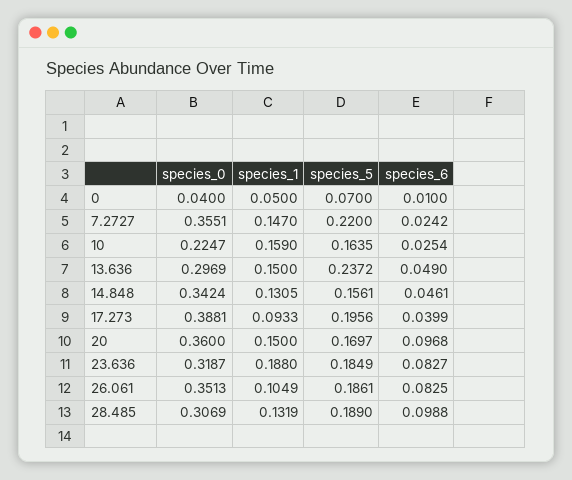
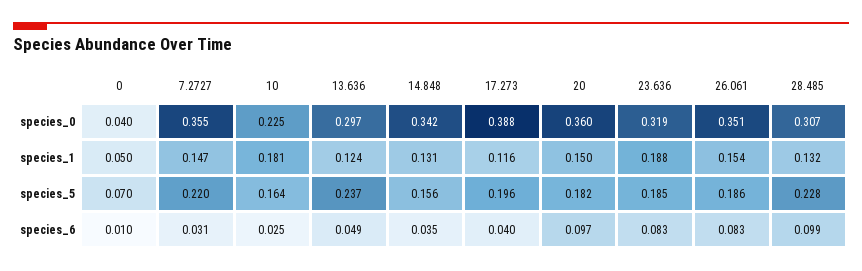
  {
    "species_0": {
      "0": 0.04,
      "7.2727": 0.3551,
      "10": 0.2247,
      "13.636": 0.2969,
      "14.848": 0.3424,
      "17.273": 0.3881,
      "20": 0.36,
      "23.636": 0.3187,
      "26.061": 0.3513,
      "28.485": 0.3069
    },
    "species_1": {
      "0": 0.05,
      "7.2727": 0.147,
-     "10": 0.159,
+     "10": 0.181,
-     "13.636": 0.15,
+     "13.636": 0.124,
      "14.848": 0.1305,
-     "17.273": 0.0933,
+     "17.273": 0.116,
      "20": 0.15,
      "23.636": 0.188,
-     "26.061": 0.1049,
+     "26.061": 0.154,
      "28.485": 0.1319
    },
    "species_5": {
      "0": 0.07,
      "7.2727": 0.22,
      "10": 0.1635,
      "13.636": 0.2372,
      "14.848": 0.1561,
      "17.273": 0.1956,
-     "20": 0.1697,
+     "20": 0.182,
      "23.636": 0.1849,
      "26.061": 0.1861,
-     "28.485": 0.189
+     "28.485": 0.228
    },
    "species_6": {
      "0": 0.01,
-     "7.2727": 0.0242,
+     "7.2727": 0.031,
      "10": 0.0254,
      "13.636": 0.049,
-     "14.848": 0.0461,
+     "14.848": 0.035,
      "17.273": 0.0399,
      "20": 0.0968,
      "23.636": 0.0827,
      "26.061": 0.0825,
      "28.485": 0.0988
    }
  }

